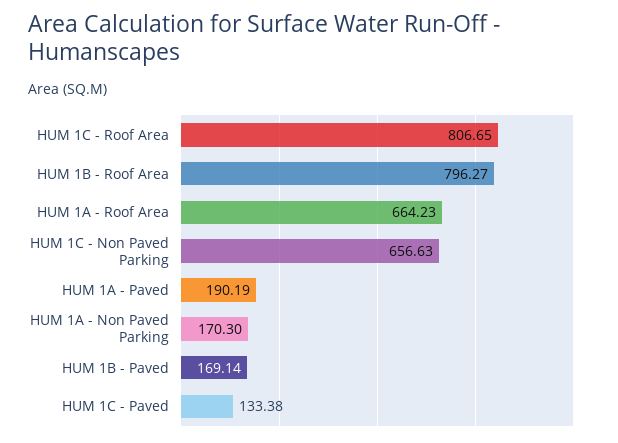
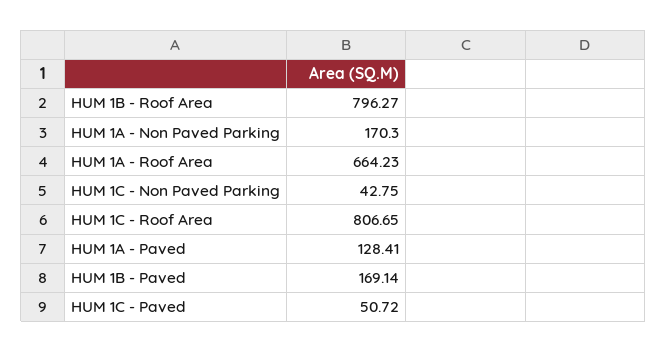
  {
    "HUM 1C - Roof Area": 806.65,
    "HUM 1B - Roof Area": 796.27,
    "HUM 1A - Roof Area": 664.23,
-   "HUM 1C - Non Paved Parking": 656.63,
+   "HUM 1C - Non Paved Parking": 42.75,
-   "HUM 1A - Paved": 190.19,
+   "HUM 1A - Paved": 128.41,
    "HUM 1A - Non Paved Parking": 170.3,
    "HUM 1B - Paved": 169.14,
-   "HUM 1C - Paved": 133.38
+   "HUM 1C - Paved": 50.72
  }

